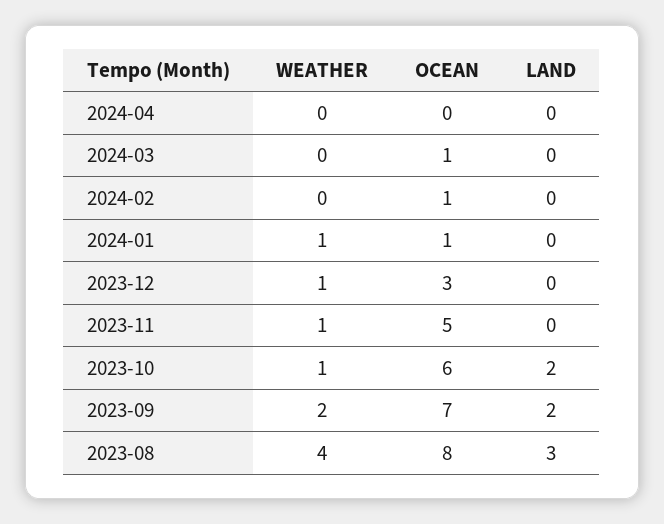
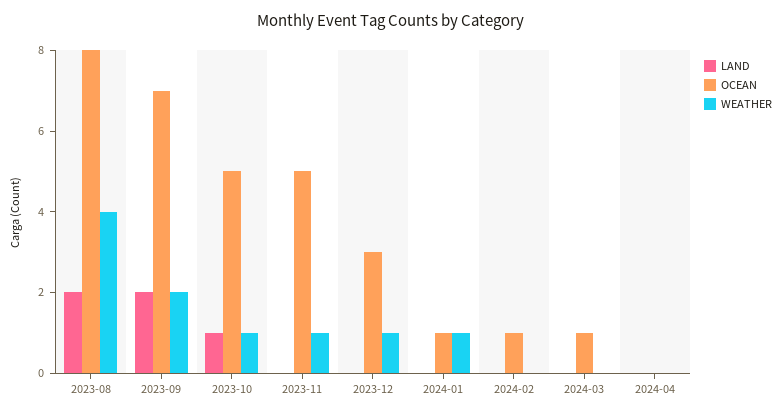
  {
    "WEATHER": {
      "2024-04": 0,
      "2024-03": 0,
      "2024-02": 0,
      "2024-01": 1,
      "2023-12": 1,
      "2023-11": 1,
      "2023-10": 1,
      "2023-09": 2,
      "2023-08": 4
    },
    "OCEAN": {
      "2024-04": 0,
      "2024-03": 1,
      "2024-02": 1,
      "2024-01": 1,
      "2023-12": 3,
      "2023-11": 5,
-     "2023-10": 6,
+     "2023-10": 5,
      "2023-09": 7,
      "2023-08": 8
    },
    "LAND": {
      "2024-04": 0,
      "2024-03": 0,
      "2024-02": 0,
      "2024-01": 0,
      "2023-12": 0,
      "2023-11": 0,
-     "2023-10": 2,
+     "2023-10": 1,
      "2023-09": 2,
-     "2023-08": 3
+     "2023-08": 2
    }
  }

